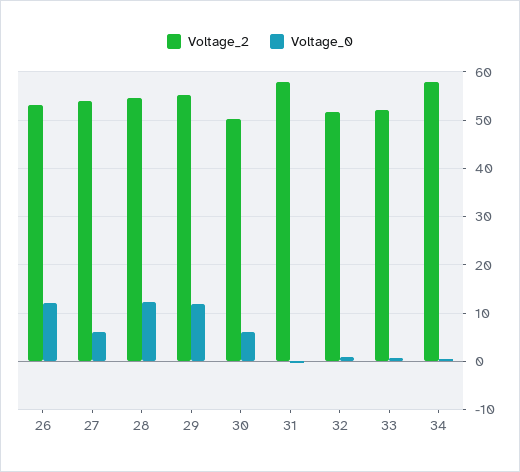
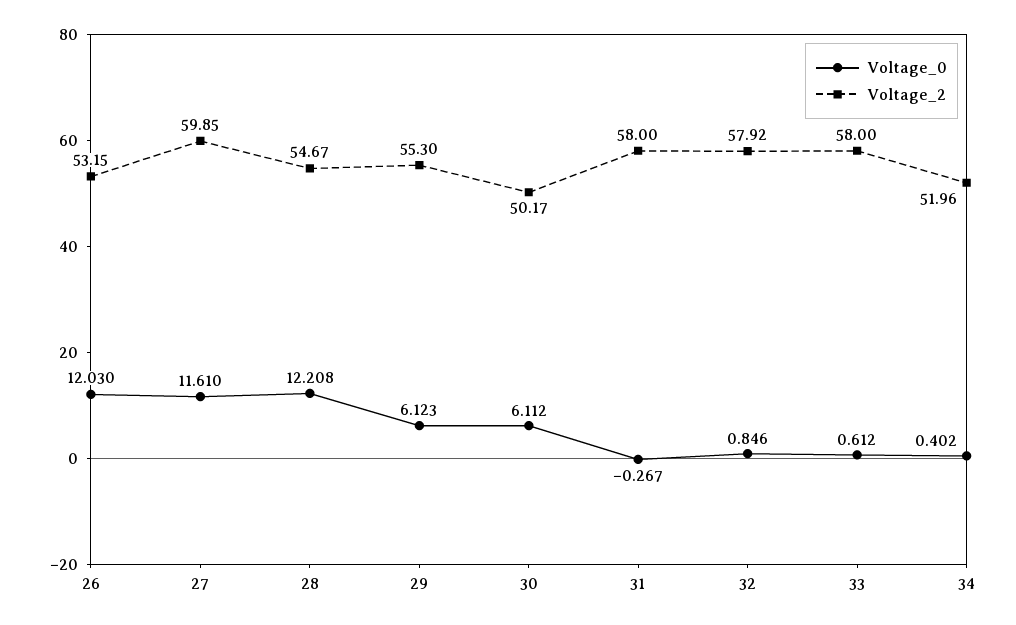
  {
    "Voltage_2": {
      "26": 53.15,
-     "27": 54,
+     "27": 59.85,
      "28": 54.67,
      "29": 55.3,
      "30": 50.17,
      "31": 58,
-     "32": 52,
+     "32": 57.92,
-     "33": 52,
+     "33": 58,
-     "34": 58
+     "34": 51.96
    },
    "Voltage_0": {
      "26": 12.03,
-     "27": 6,
+     "27": 11.61,
      "28": 12.208,
-     "29": 12,
+     "29": 6.123,
      "30": 6.112,
      "31": -0.267,
      "32": 0.846,
      "33": 0.612,
      "34": 0.402
    }
  }

